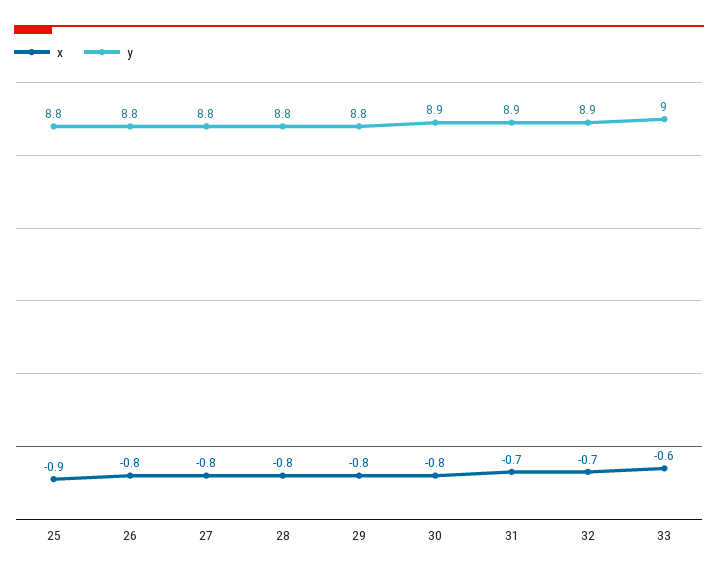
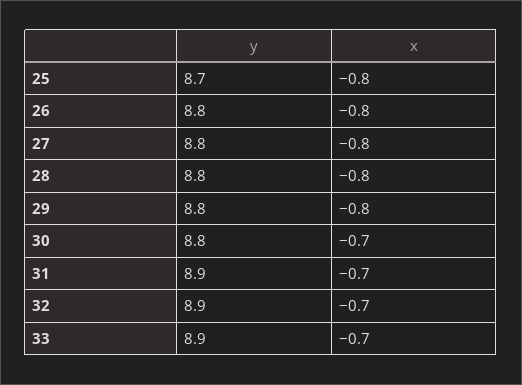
  {
    "x": {
-     "25": -0.9,
+     "25": -0.8,
      "26": -0.8,
      "27": -0.8,
      "28": -0.8,
      "29": -0.8,
-     "30": -0.8,
+     "30": -0.7,
      "31": -0.7,
      "32": -0.7,
-     "33": -0.6
+     "33": -0.7
    },
    "y": {
-     "25": 8.8,
+     "25": 8.7,
      "26": 8.8,
      "27": 8.8,
      "28": 8.8,
      "29": 8.8,
-     "30": 8.9,
+     "30": 8.8,
      "31": 8.9,
      "32": 8.9,
-     "33": 9
+     "33": 8.9
    }
  }

